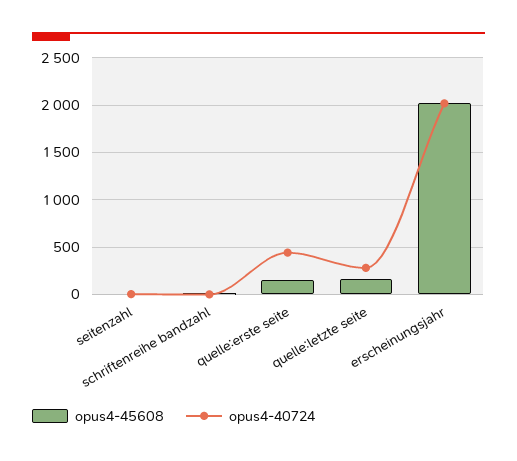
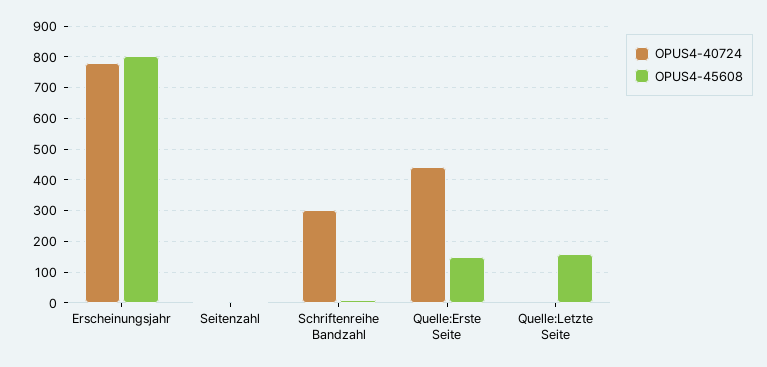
  {
    "opus4-45608": {
      "seitenzahl": 0,
      "schriftenreihe bandzahl": 20,
      "quelle:erste seite": 160,
      "quelle:letzte seite": 160,
-     "erscheinungsjahr": 2000
+     "erscheinungsjahr": 800
    },
    "opus4-40724": {
      "seitenzahl": 0,
-     "schriftenreihe bandzahl": 0,
+     "schriftenreihe bandzahl": 300,
      "quelle:erste seite": 440,
-     "quelle:letzte seite": 300,
+     "quelle:letzte seite": 0,
-     "erscheinungsjahr": 2000
+     "erscheinungsjahr": 780
    }
  }

